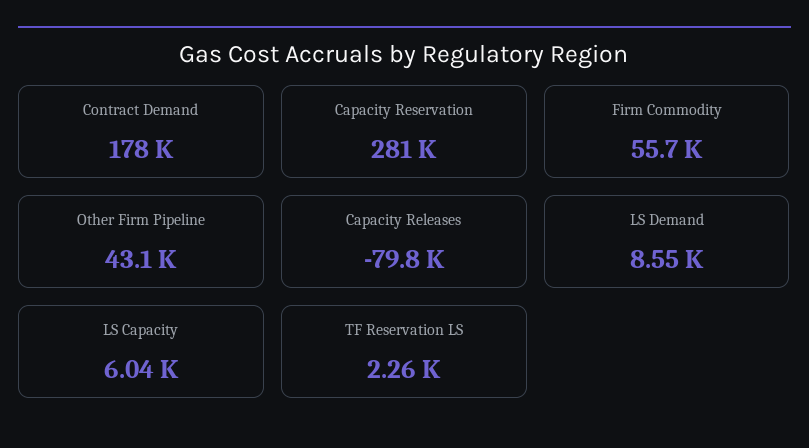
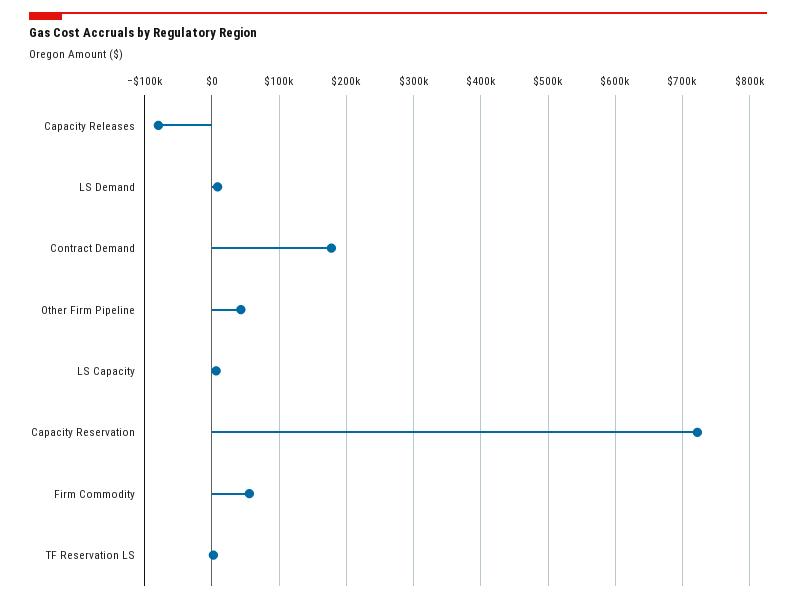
  {
    "Contract Demand": 178000,
-   "Capacity Reservation": 281000,
+   "Capacity Reservation": 720000,
    "Firm Commodity": 55700,
    "Other Firm Pipeline": 43100,
    "Capacity Releases": -79800,
    "LS Demand": 8550,
    "LS Capacity": 6040,
    "TF Reservation LS": 2260
  }

